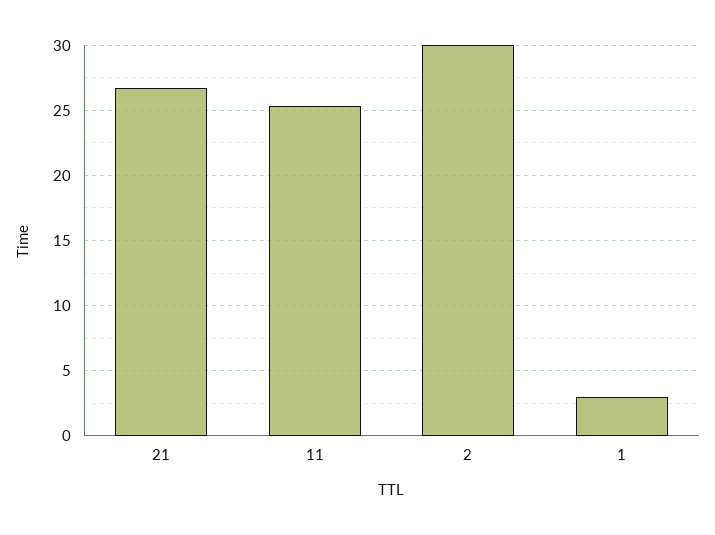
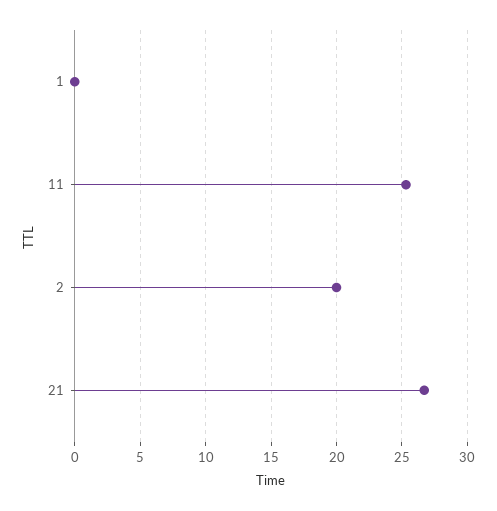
  {
    "21": 26.5,
    "11": 25.5,
-   "2": 30,
+   "2": 20,
-   "1": 3
+   "1": 0
  }

